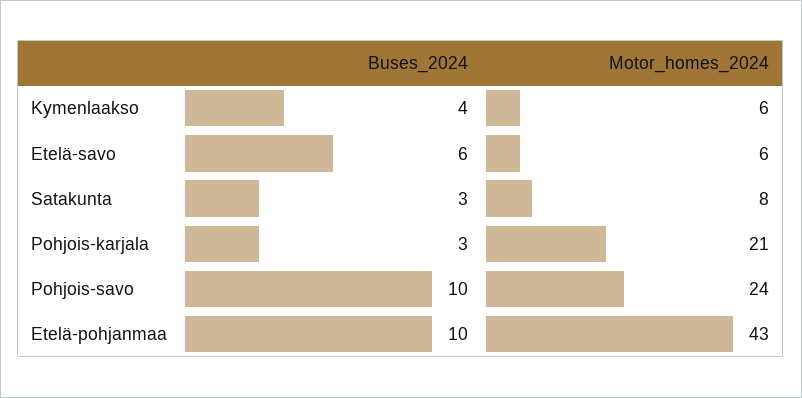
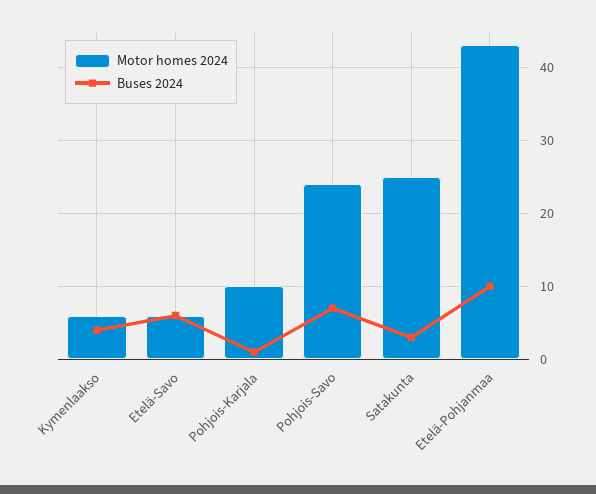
  {
    "Buses_2024": {
      "Kymenlaakso": 4,
      "Etelä-savo": 6,
      "Satakunta": 3,
-     "Pohjois-karjala": 3,
+     "Pohjois-karjala": 1,
-     "Pohjois-savo": 10,
+     "Pohjois-savo": 7,
      "Etelä-pohjanmaa": 10
    },
    "Motor_homes_2024": {
      "Kymenlaakso": 6,
      "Etelä-savo": 6,
-     "Satakunta": 8,
+     "Satakunta": 25,
-     "Pohjois-karjala": 21,
+     "Pohjois-karjala": 10,
      "Pohjois-savo": 24,
      "Etelä-pohjanmaa": 43
    }
  }

